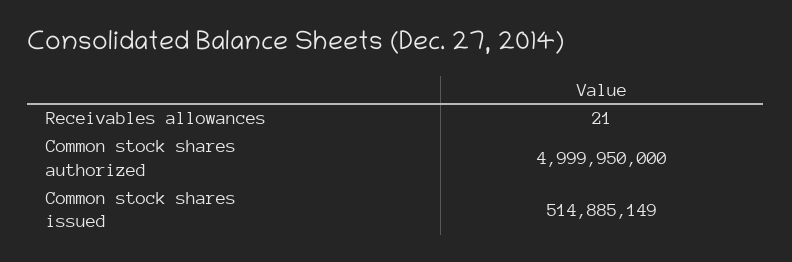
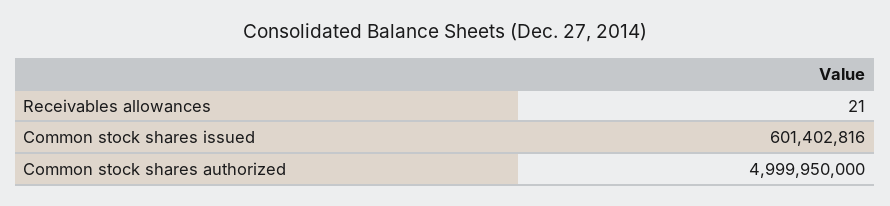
  {
    "Receivables allowances": 21,
    "Common stock shares authorized": 4999950000,
-   "Common stock shares issued": 514885149
+   "Common stock shares issued": 601402816
  }

